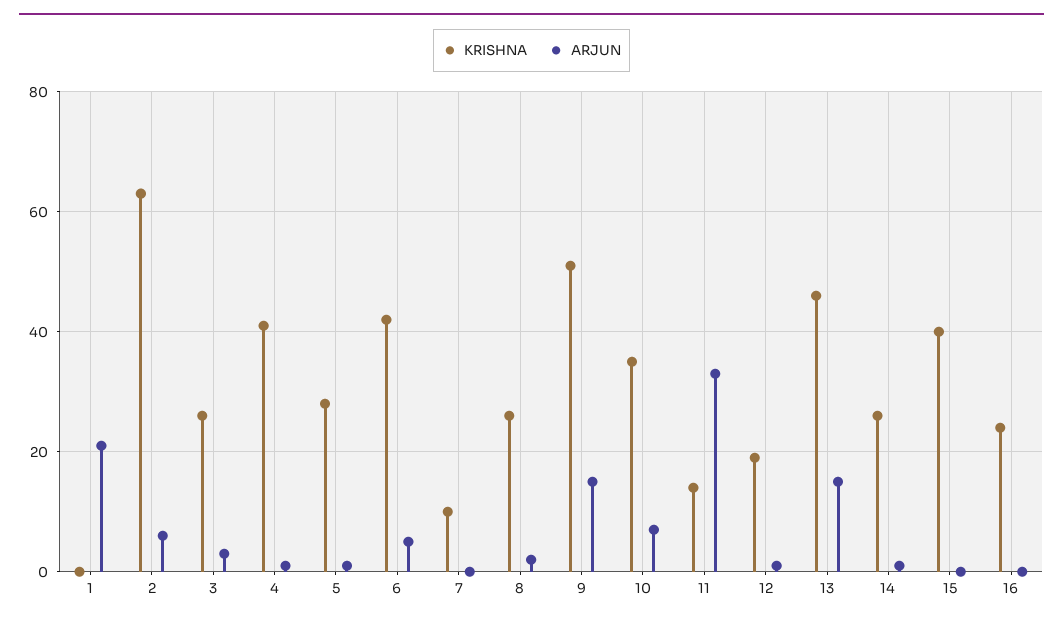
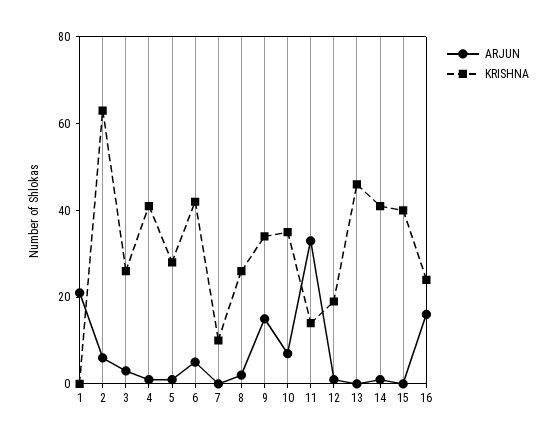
  {
    "KRISHNA": {
      "1": 0,
      "2": 65,
      "3": 25,
      "4": 40,
      "5": 30,
      "6": 40,
      "7": 10,
      "8": 25,
-     "9": 50,
+     "9": 35,
      "10": 35,
      "11": 15,
      "12": 20,
      "13": 45,
-     "14": 25,
+     "14": 40,
      "15": 40,
      "16": 25
    },
    "ARJUN": {
      "1": 20,
      "2": 5,
      "3": 5,
      "4": 0,
      "5": 0,
      "6": 5,
      "7": 0,
      "8": 0,
      "9": 15,
      "10": 5,
      "11": 35,
      "12": 0,
-     "13": 15,
+     "13": 0,
      "14": 0,
      "15": 0,
-     "16": 0
+     "16": 15
    }
  }

